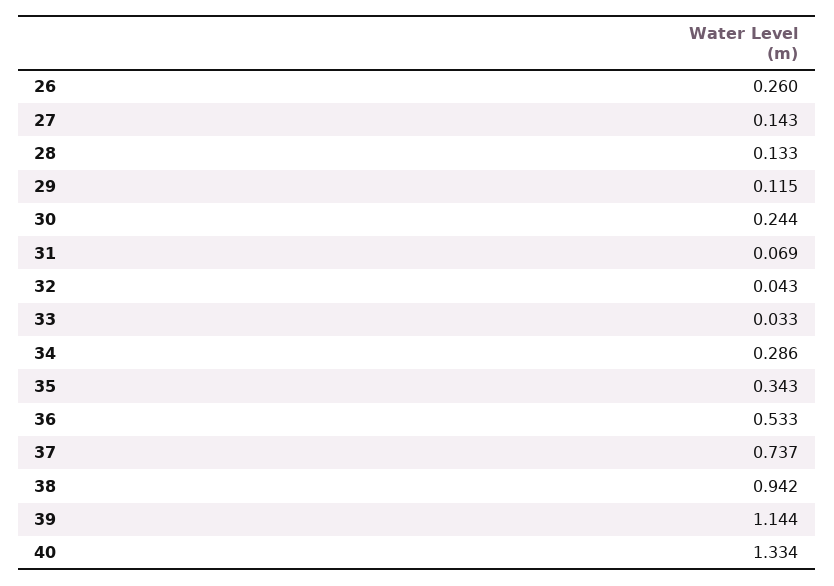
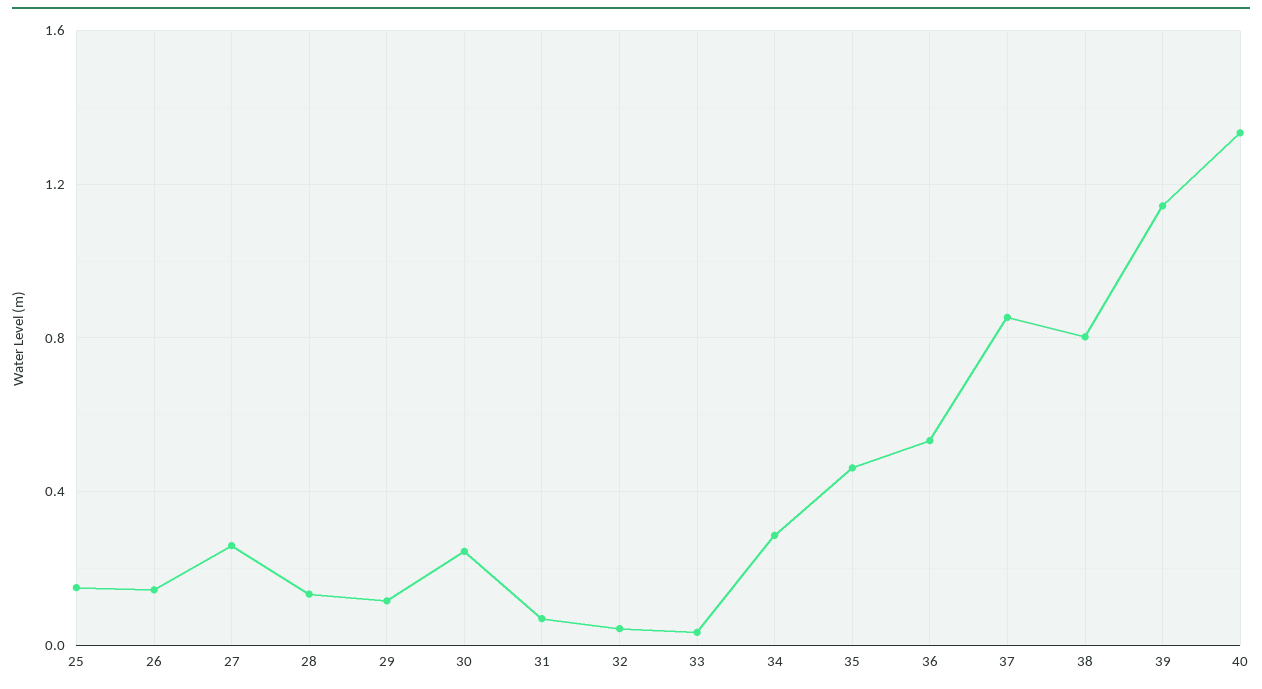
  {
-   "26": 0.26,
+   "26": 0.15,
-   "27": 0.143,
+   "27": 0.25,
    "28": 0.133,
    "29": 0.115,
    "30": 0.244,
    "31": 0.069,
    "32": 0.043,
    "33": 0.033,
    "34": 0.286,
-   "35": 0.343,
+   "35": 0.45,
    "36": 0.533,
-   "37": 0.737,
+   "37": 0.85,
-   "38": 0.942,
+   "38": 0.8,
    "39": 1.144,
-   "40": 1.334
+   "40": 1.334,
+   "25": 0.15
  }

